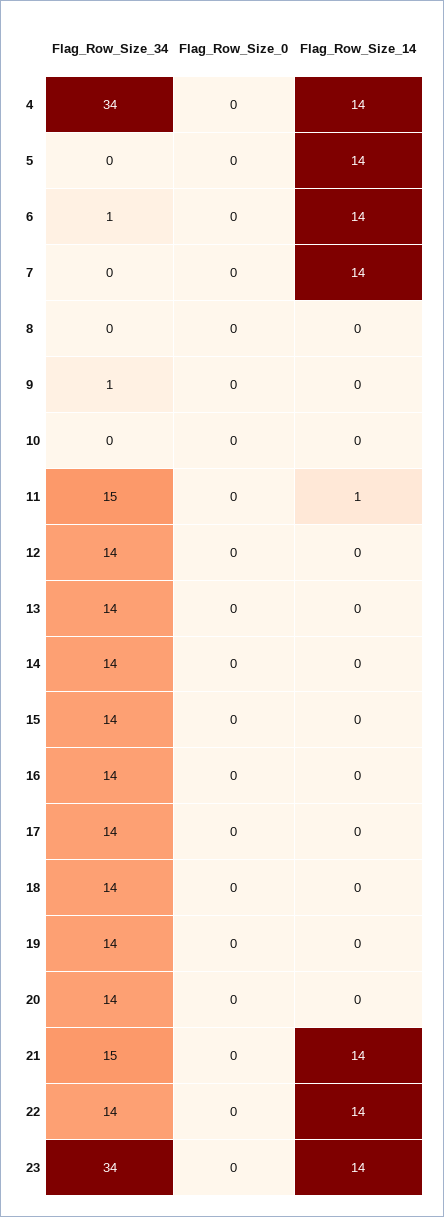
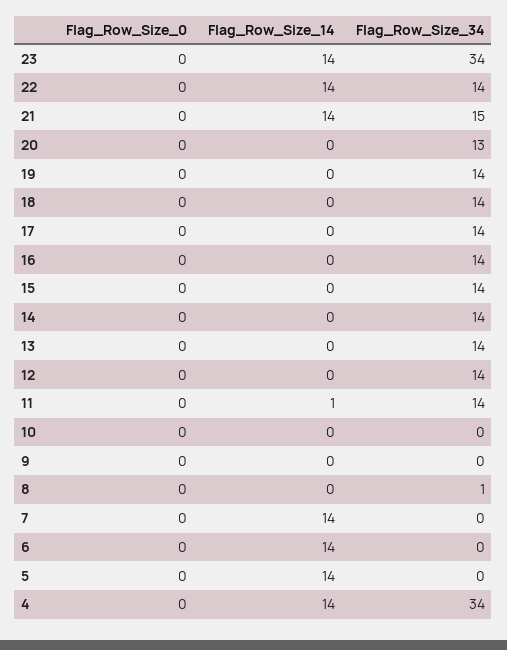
  {
    "Flag_Row_Size_34": {
      "4": 34,
      "5": 0,
-     "6": 1,
+     "6": 0,
      "7": 0,
-     "8": 0,
+     "8": 1,
-     "9": 1,
+     "9": 0,
      "10": 0,
-     "11": 15,
+     "11": 14,
      "12": 14,
      "13": 14,
      "14": 14,
      "15": 14,
      "16": 14,
      "17": 14,
      "18": 14,
      "19": 14,
-     "20": 14,
+     "20": 13,
      "21": 15,
      "22": 14,
      "23": 34
    },
    "Flag_Row_Size_0": {
      "4": 0,
      "5": 0,
      "6": 0,
      "7": 0,
      "8": 0,
      "9": 0,
      "10": 0,
      "11": 0,
      "12": 0,
      "13": 0,
      "14": 0,
      "15": 0,
      "16": 0,
      "17": 0,
      "18": 0,
      "19": 0,
      "20": 0,
      "21": 0,
      "22": 0,
      "23": 0
    },
    "Flag_Row_Size_14": {
      "4": 14,
      "5": 14,
      "6": 14,
      "7": 14,
      "8": 0,
      "9": 0,
      "10": 0,
      "11": 1,
      "12": 0,
      "13": 0,
      "14": 0,
      "15": 0,
      "16": 0,
      "17": 0,
      "18": 0,
      "19": 0,
      "20": 0,
      "21": 14,
      "22": 14,
      "23": 14
    }
  }

